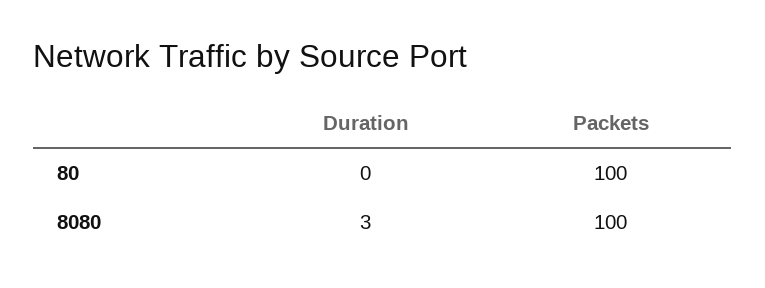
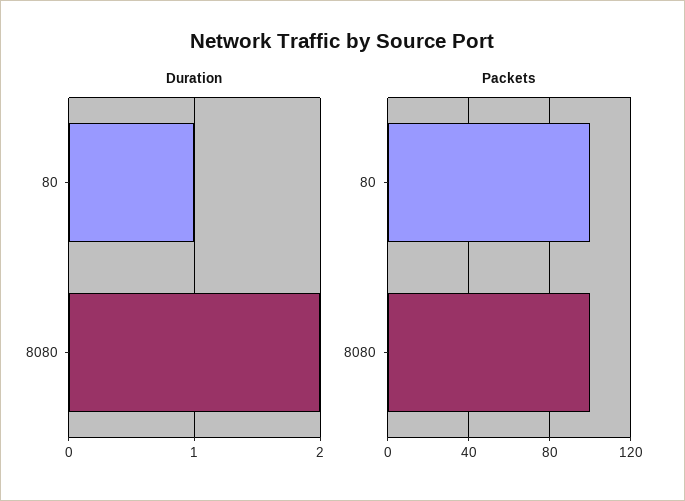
  {
    "Duration": {
-     "80": 0,
+     "80": 1,
-     "8080": 3
+     "8080": 2
    },
    "Packets": {
      "80": 100,
      "8080": 100
    }
  }

